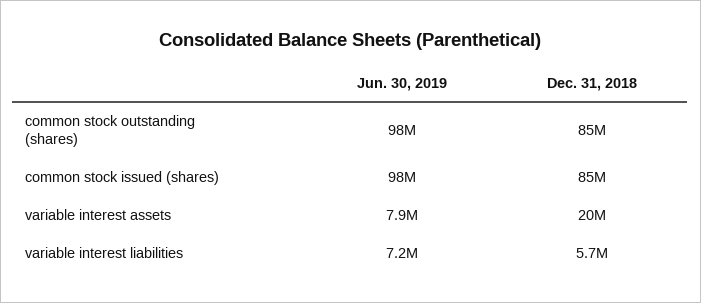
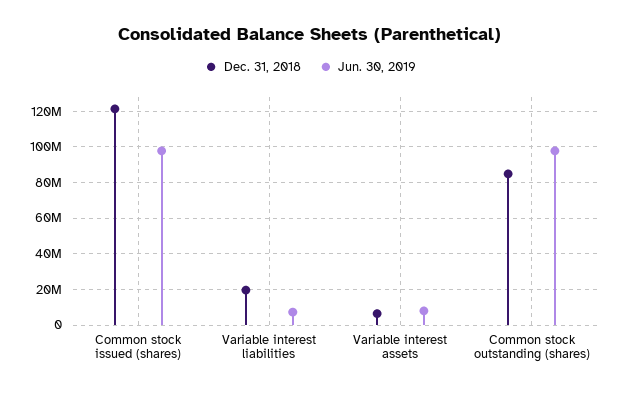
  {
    "Jun. 30, 2019": {
      "common stock outstanding (shares)": 98000000,
      "common stock issued (shares)": 98000000,
      "variable interest assets": 7900000,
      "variable interest liabilities": 7200000
    },
    "Dec. 31, 2018": {
      "common stock outstanding (shares)": 85000000,
-     "common stock issued (shares)": 85000000,
+     "common stock issued (shares)": 120000000,
-     "variable interest assets": 20000000,
+     "variable interest assets": 5000000,
-     "variable interest liabilities": 5700000
+     "variable interest liabilities": 20000000
    }
  }

